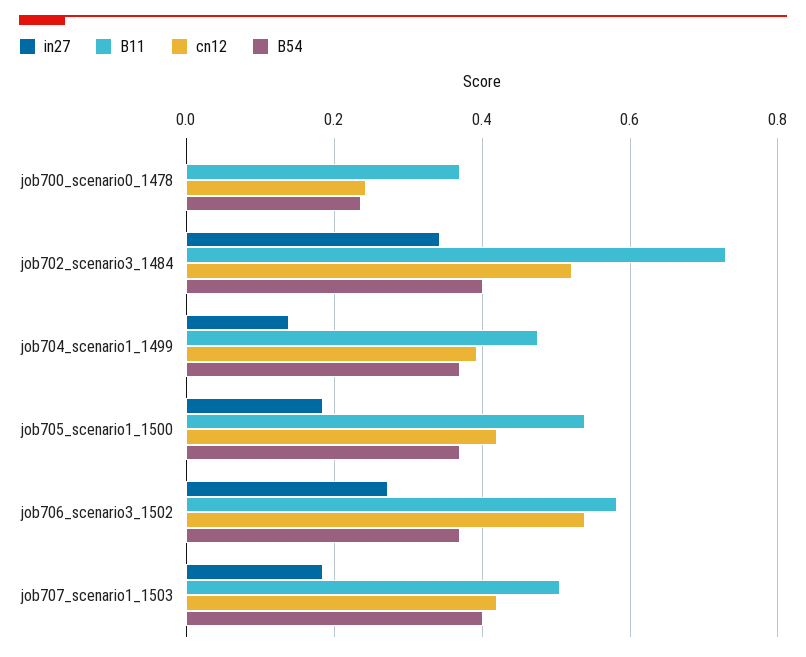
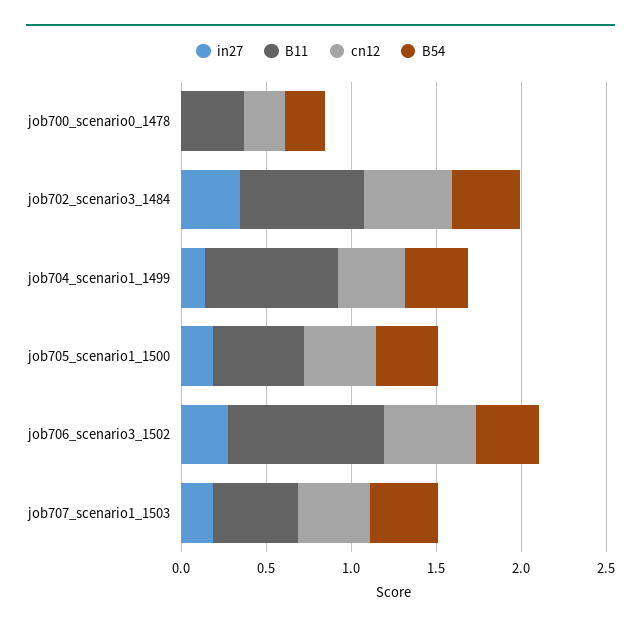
  {
    "in27": {
      "job700_scenario0_1478": 0,
      "job702_scenario3_1484": 0.34,
      "job704_scenario1_1499": 0.14,
      "job705_scenario1_1500": 0.18,
      "job706_scenario3_1502": 0.28,
      "job707_scenario1_1503": 0.18
    },
    "B11": {
      "job700_scenario0_1478": 0.36,
      "job702_scenario3_1484": 0.72,
-     "job704_scenario1_1499": 0.48,
+     "job704_scenario1_1499": 0.8,
      "job705_scenario1_1500": 0.54,
-     "job706_scenario3_1502": 0.58,
+     "job706_scenario3_1502": 0.9,
      "job707_scenario1_1503": 0.5
    },
    "cn12": {
      "job700_scenario0_1478": 0.24,
      "job702_scenario3_1484": 0.52,
      "job704_scenario1_1499": 0.4,
      "job705_scenario1_1500": 0.42,
      "job706_scenario3_1502": 0.54,
      "job707_scenario1_1503": 0.42
    },
    "B54": {
      "job700_scenario0_1478": 0.24,
      "job702_scenario3_1484": 0.4,
      "job704_scenario1_1499": 0.36,
      "job705_scenario1_1500": 0.36,
      "job706_scenario3_1502": 0.36,
      "job707_scenario1_1503": 0.4
    }
  }

